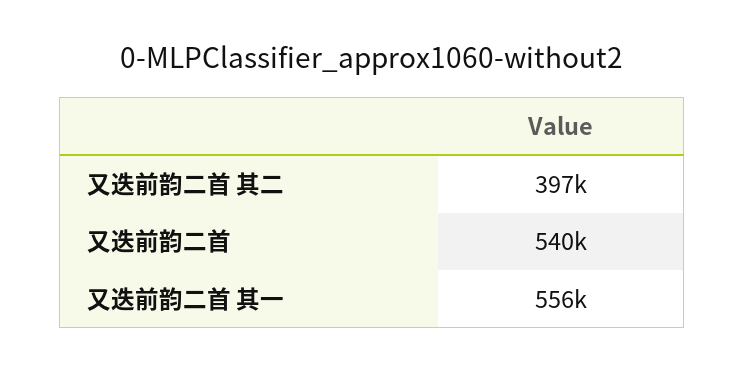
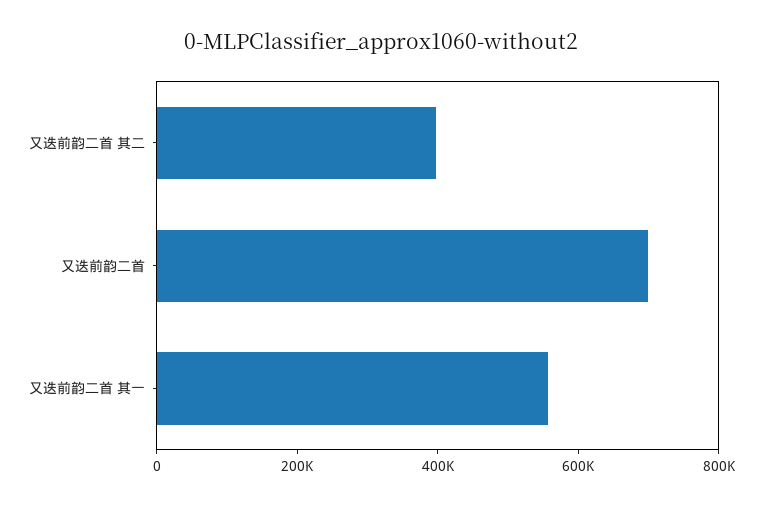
  {
    "又迭前韵二首 其二": 397000,
-   "又迭前韵二首": 540000,
+   "又迭前韵二首": 700000,
    "又迭前韵二首 其一": 556000
  }

